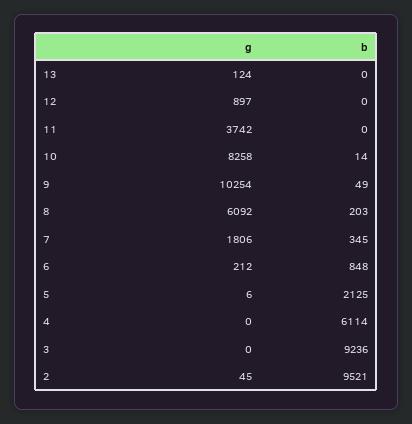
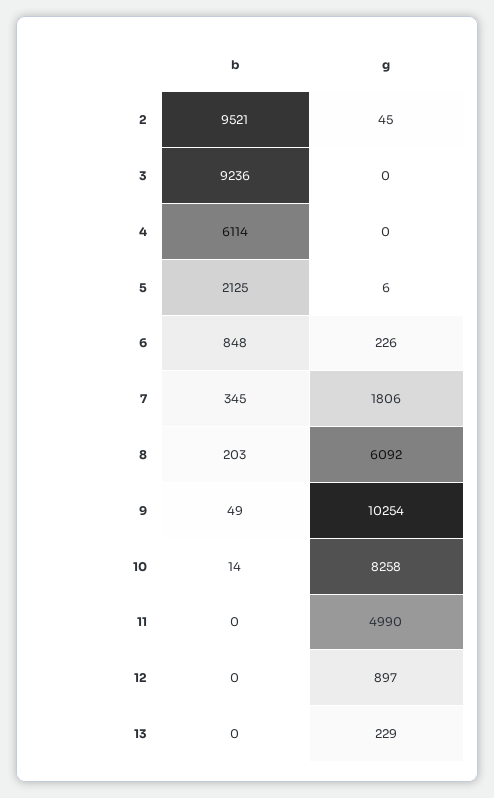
  {
    "g": {
-     "13": 124,
+     "13": 229,
      "12": 897,
-     "11": 3742,
+     "11": 4990,
      "10": 8258,
      "9": 10254,
      "8": 6092,
      "7": 1806,
-     "6": 212,
+     "6": 226,
      "5": 6,
      "4": 0,
      "3": 0,
      "2": 45
    },
    "b": {
      "13": 0,
      "12": 0,
      "11": 0,
      "10": 14,
      "9": 49,
      "8": 203,
      "7": 345,
      "6": 848,
      "5": 2125,
      "4": 6114,
      "3": 9236,
      "2": 9521
    }
  }

